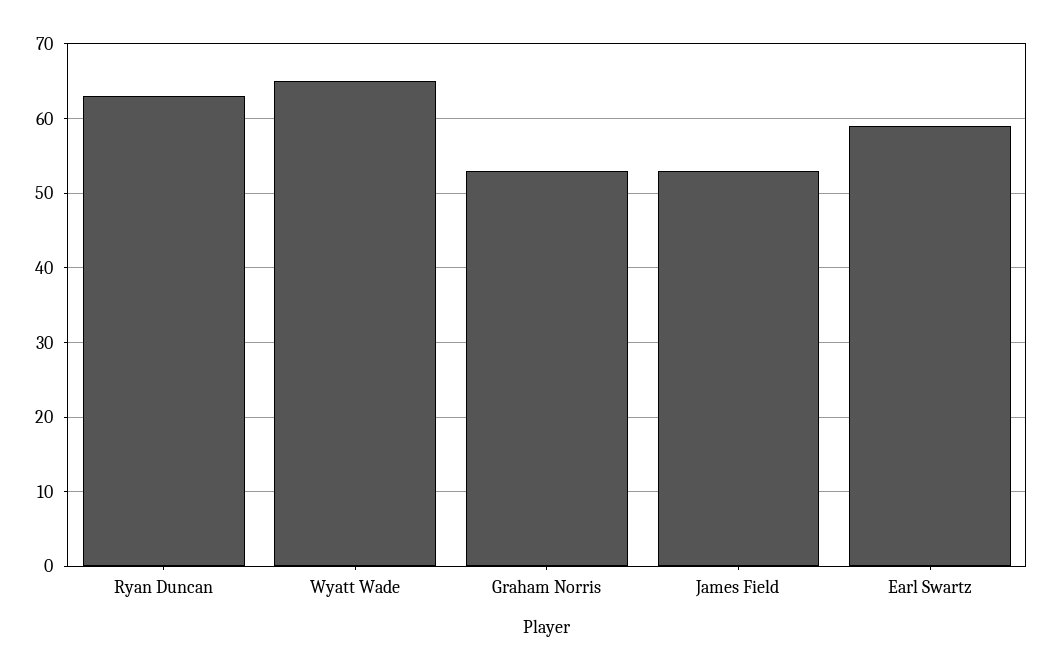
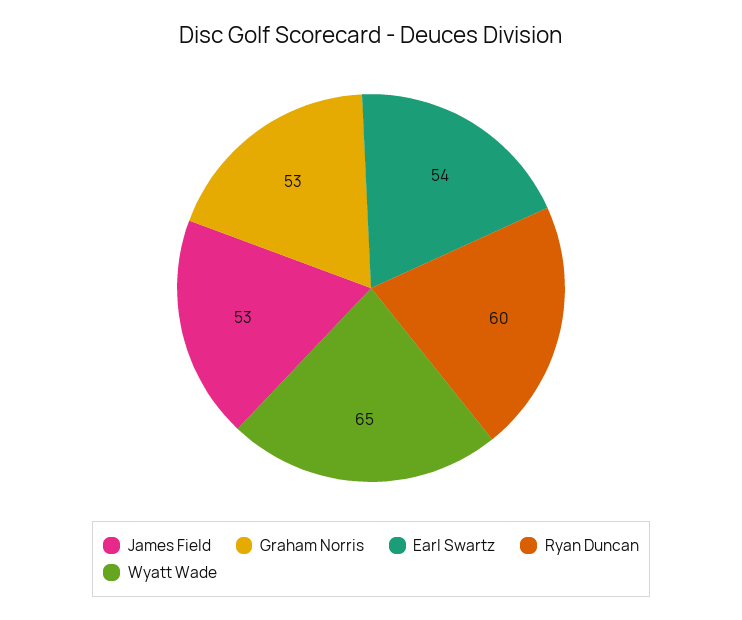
  {
-   "Ryan Duncan": 63,
+   "Ryan Duncan": 60,
    "Wyatt Wade": 65,
    "Graham Norris": 53,
    "James Field": 53,
-   "Earl Swartz": 59
+   "Earl Swartz": 54
  }

